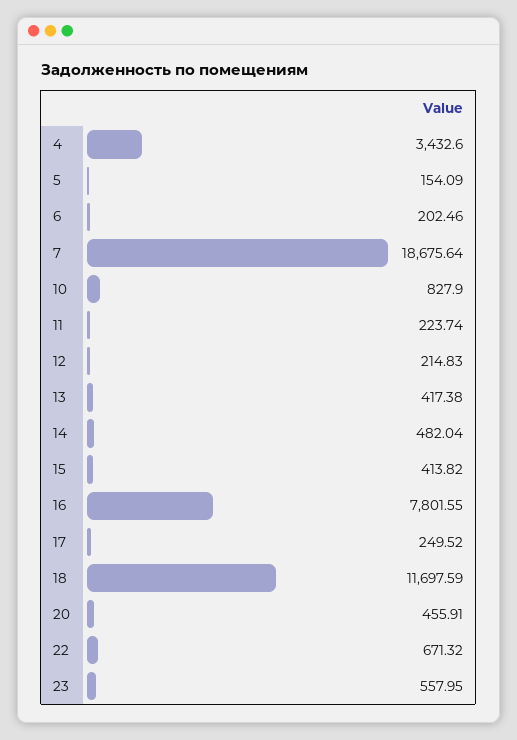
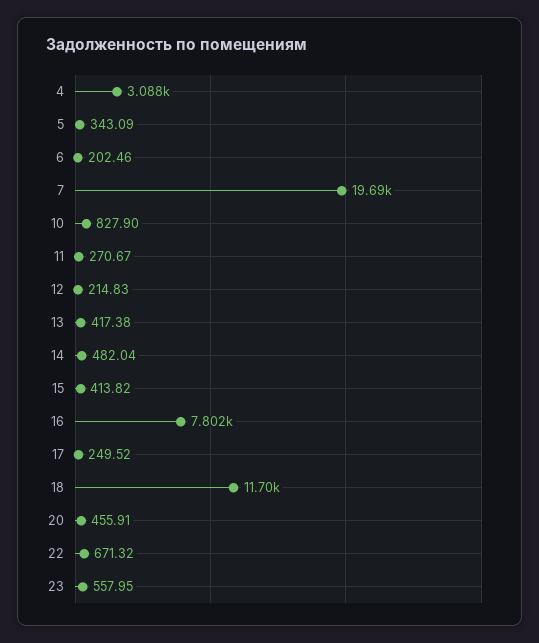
  {
-   "4": 3432.6,
+   "4": 3088,
-   "5": 154.09,
+   "5": 343.09,
    "6": 202.46,
-   "7": 18675.64,
+   "7": 19690,
    "10": 827.9,
-   "11": 223.74,
+   "11": 270.67,
    "12": 214.83,
    "13": 417.38,
    "14": 482.04,
    "15": 413.82,
    "16": 7801.55,
    "17": 249.52,
    "18": 11697.59,
    "20": 455.91,
    "22": 671.32,
    "23": 557.95
  }

